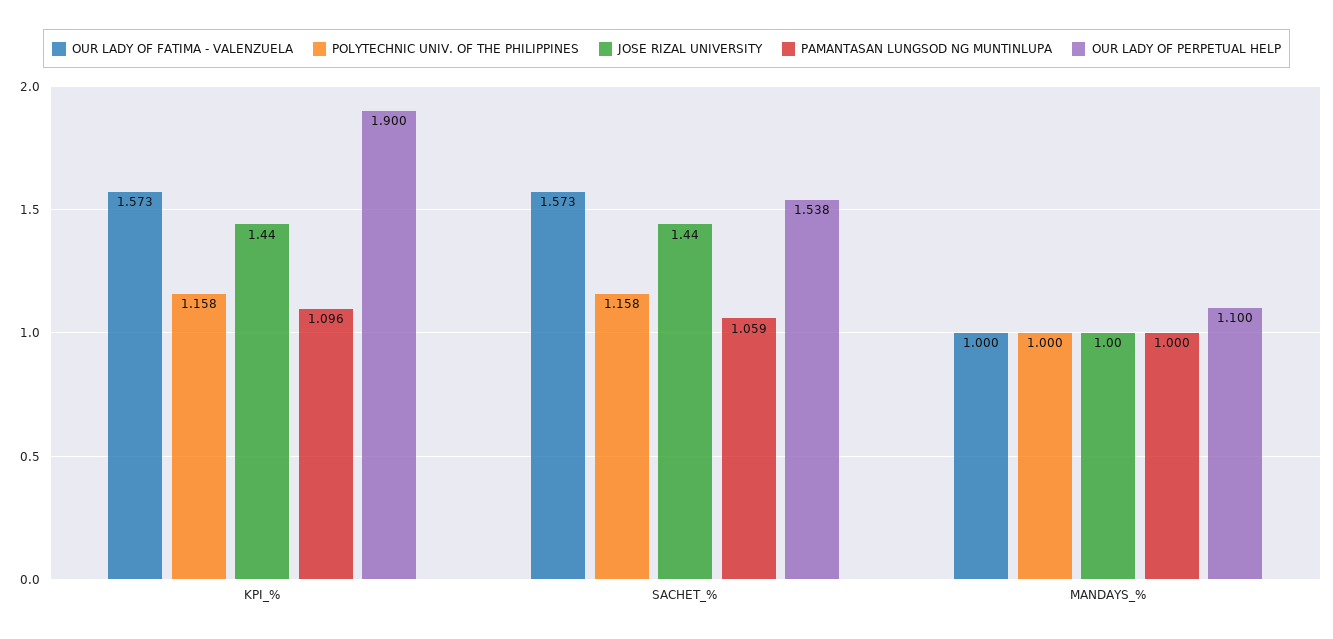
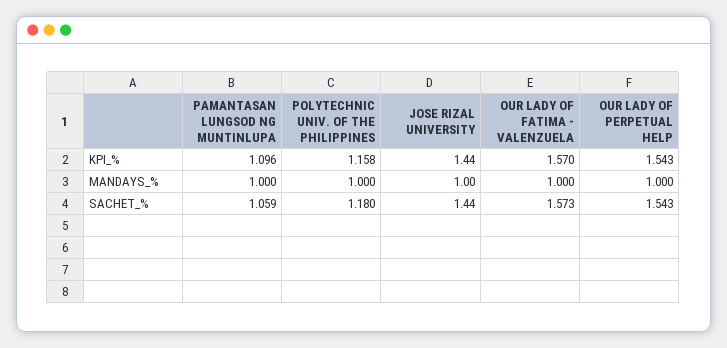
  {
    "OUR LADY OF FATIMA - VALENZUELA": {
-     "KPI_%": 1.573,
+     "KPI_%": 1.57,
      "SACHET_%": 1.573,
      "MANDAYS_%": 1
    },
    "POLYTECHNIC UNIV. OF THE PHILIPPINES": {
      "KPI_%": 1.158,
-     "SACHET_%": 1.158,
+     "SACHET_%": 1.18,
      "MANDAYS_%": 1
    },
    "JOSE RIZAL UNIVERSITY": {
      "KPI_%": 1.44,
      "SACHET_%": 1.44,
      "MANDAYS_%": 1
    },
    "PAMANTASAN LUNGSOD NG MUNTINLUPA": {
      "KPI_%": 1.096,
      "SACHET_%": 1.059,
      "MANDAYS_%": 1
    },
    "OUR LADY OF PERPETUAL HELP": {
-     "KPI_%": 1.9,
+     "KPI_%": 1.543,
-     "SACHET_%": 1.538,
+     "SACHET_%": 1.543,
-     "MANDAYS_%": 1.1
+     "MANDAYS_%": 1
    }
  }

